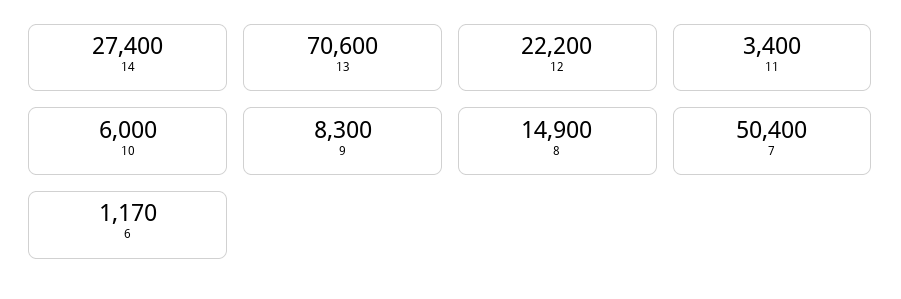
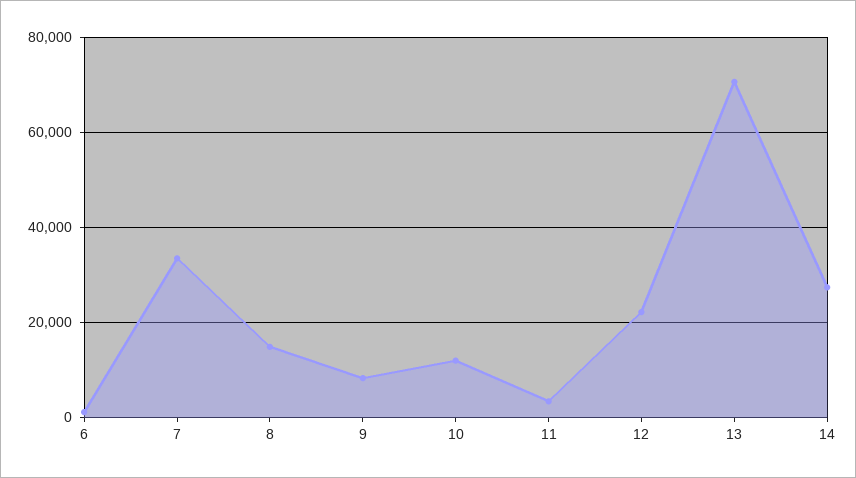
  {
    "14": 27400,
    "13": 70600,
    "12": 22200,
    "11": 3400,
-   "10": 6000,
+   "10": 12000,
    "9": 8300,
    "8": 14900,
-   "7": 50400,
+   "7": 34000,
    "6": 1170
  }

